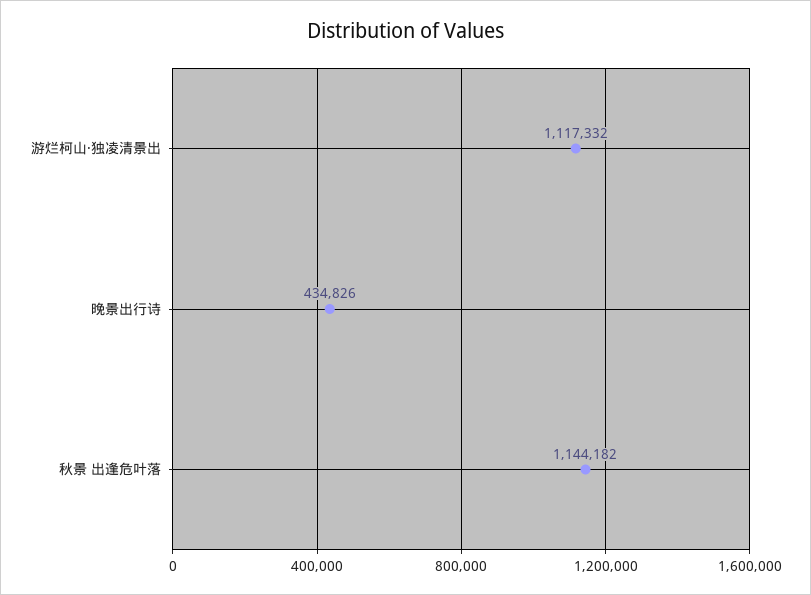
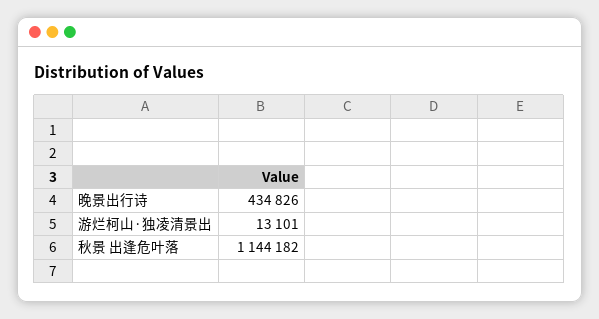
  {
-   "游烂柯山·独凌清景出": 1117332,
+   "游烂柯山·独凌清景出": 13101,
    "晚景出行诗": 434826,
    "秋景 出逢危叶落": 1144182
  }

